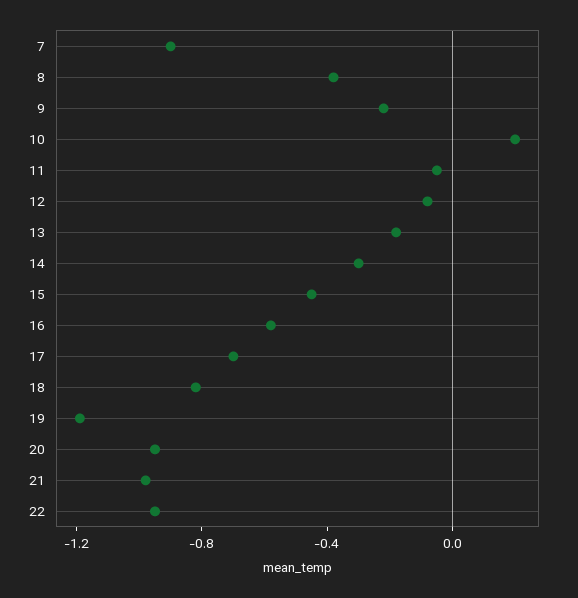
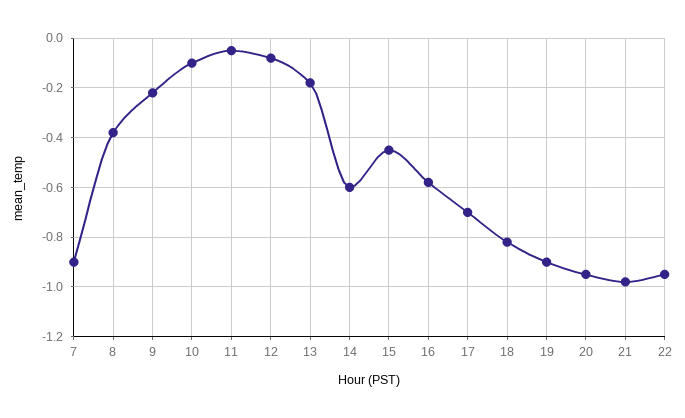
  {
    "7": -0.9,
    "8": -0.4,
    "9": -0.2,
-   "10": 0.2,
+   "10": -0.1,
    "11": -0.05,
    "12": -0.1,
    "13": -0.2,
-   "14": -0.3,
+   "14": -0.6,
    "15": -0.45,
    "16": -0.6,
    "17": -0.7,
    "18": -0.8,
-   "19": -1.2,
+   "19": -0.9,
    "20": -0.95,
    "21": -1,
    "22": -0.95
  }

